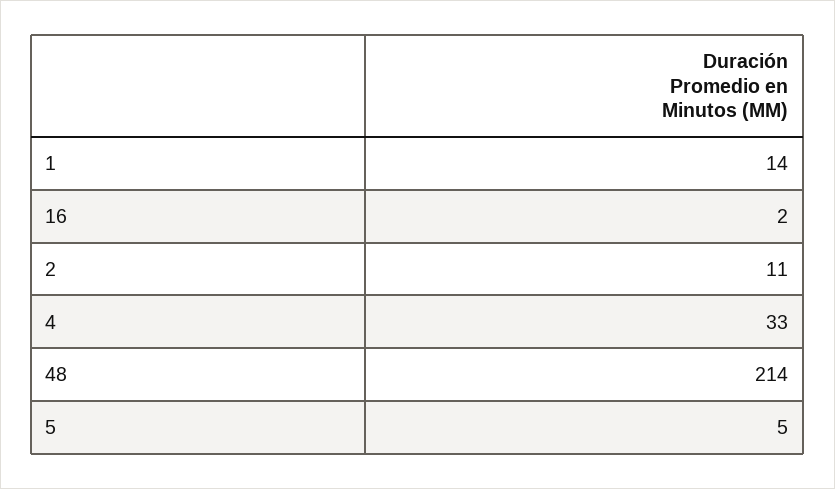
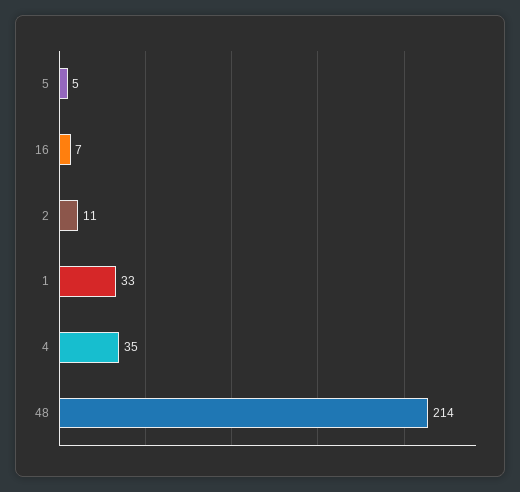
  {
-   "1": 14,
+   "1": 33,
-   "16": 2,
+   "16": 7,
    "2": 11,
-   "4": 33,
+   "4": 35,
    "48": 214,
    "5": 5
  }

